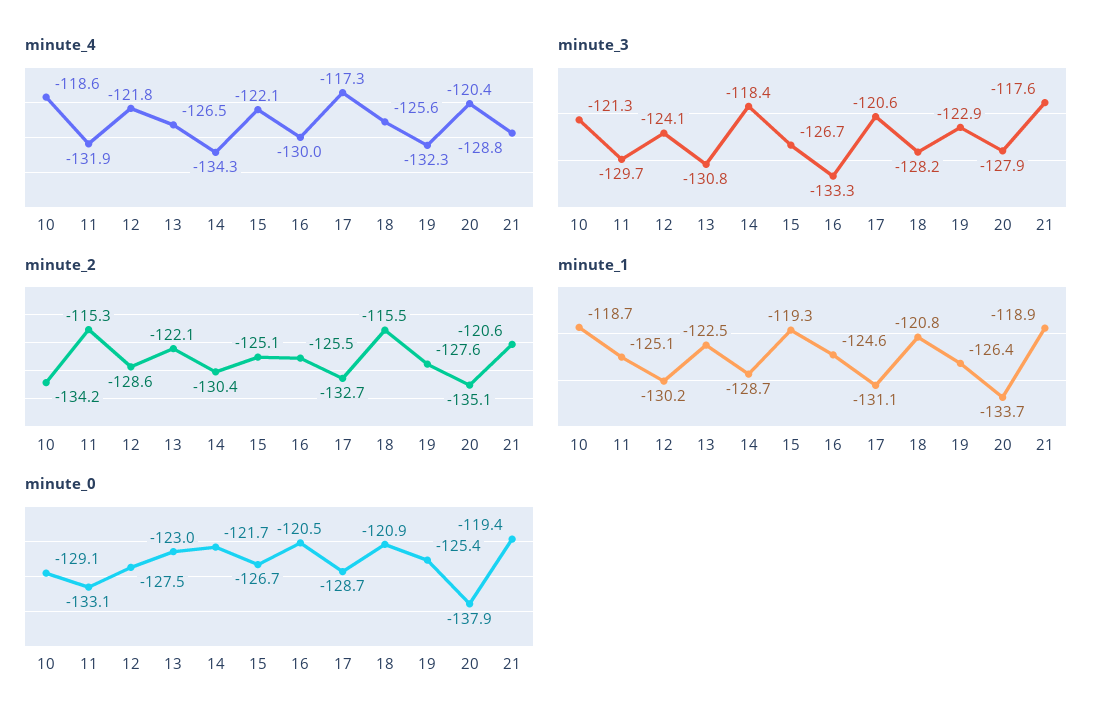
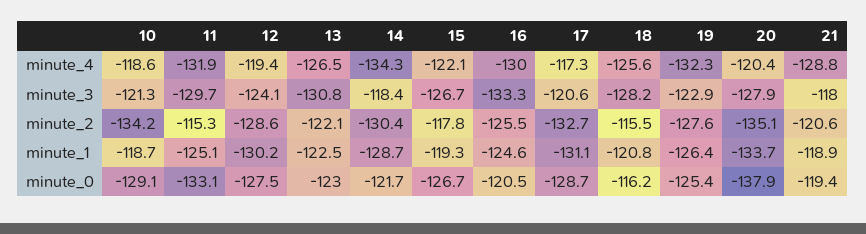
  {
    "minute_4": {
      "10": -118.6,
      "11": -131.9,
-     "12": -121.8,
+     "12": -119.4,
      "13": -126.5,
      "14": -134.3,
      "15": -122.1,
      "16": -130,
      "17": -117.3,
      "18": -125.6,
      "19": -132.3,
      "20": -120.4,
      "21": -128.8
    },
    "minute_3": {
      "10": -121.3,
      "11": -129.7,
      "12": -124.1,
      "13": -130.8,
      "14": -118.4,
      "15": -126.7,
      "16": -133.3,
      "17": -120.6,
      "18": -128.2,
      "19": -122.9,
      "20": -127.9,
-     "21": -117.6
+     "21": -118
    },
    "minute_2": {
      "10": -134.2,
      "11": -115.3,
      "12": -128.6,
      "13": -122.1,
      "14": -130.4,
-     "15": -125.1,
+     "15": -117.8,
      "16": -125.5,
      "17": -132.7,
      "18": -115.5,
      "19": -127.6,
      "20": -135.1,
      "21": -120.6
    },
    "minute_1": {
      "10": -118.7,
      "11": -125.1,
      "12": -130.2,
      "13": -122.5,
      "14": -128.7,
      "15": -119.3,
      "16": -124.6,
      "17": -131.1,
      "18": -120.8,
      "19": -126.4,
      "20": -133.7,
      "21": -118.9
    },
    "minute_0": {
      "10": -129.1,
      "11": -133.1,
      "12": -127.5,
      "13": -123,
      "14": -121.7,
      "15": -126.7,
      "16": -120.5,
      "17": -128.7,
-     "18": -120.9,
+     "18": -116.2,
      "19": -125.4,
      "20": -137.9,
      "21": -119.4
    }
  }

